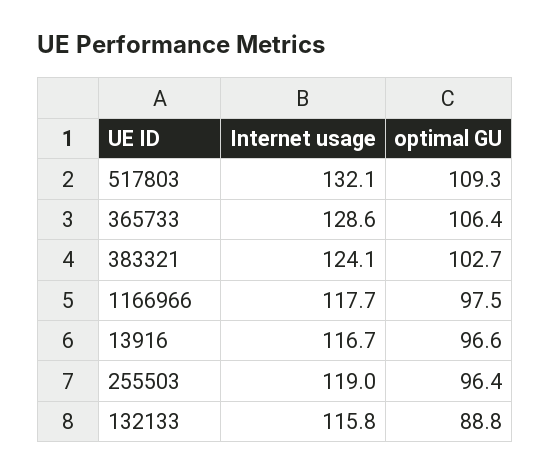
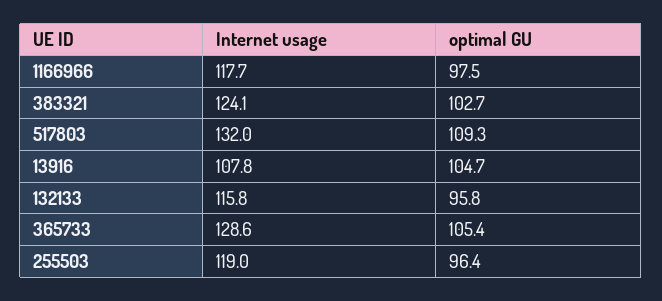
  {
    "Internet usage": {
-     "517803": 132.1,
+     "517803": 132,
      "365733": 128.6,
      "383321": 124.1,
      "1166966": 117.7,
-     "13916": 116.7,
+     "13916": 107.8,
      "255503": 119,
      "132133": 115.8
    },
    "optimal GU": {
      "517803": 109.3,
-     "365733": 106.4,
+     "365733": 105.4,
      "383321": 102.7,
      "1166966": 97.5,
-     "13916": 96.6,
+     "13916": 104.7,
      "255503": 96.4,
-     "132133": 88.8
+     "132133": 95.8
    }
  }

